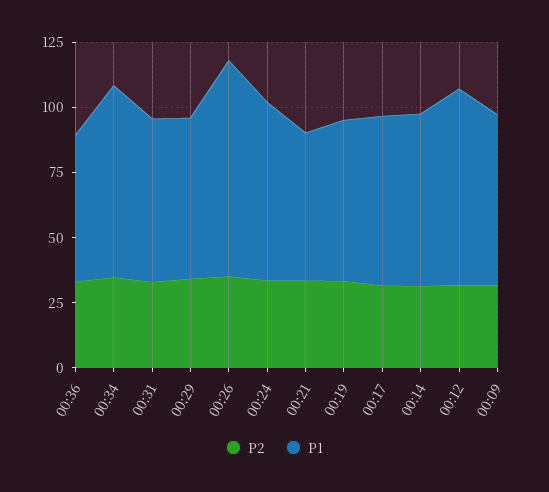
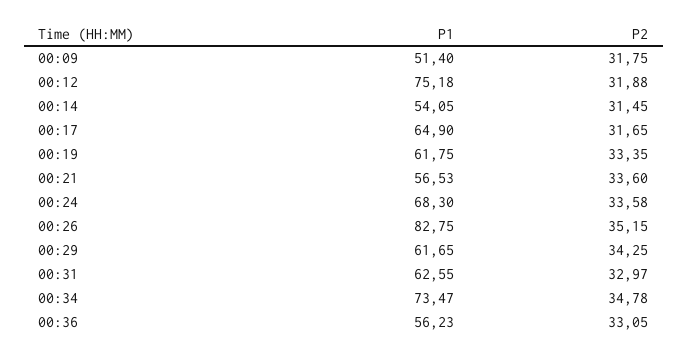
  {
    "P2": {
      "00:36": 33.05,
      "00:34": 34.78,
      "00:31": 32.97,
      "00:29": 34.25,
      "00:26": 35.15,
      "00:24": 33.58,
      "00:21": 33.6,
      "00:19": 33.35,
      "00:17": 31.65,
      "00:14": 31.45,
      "00:12": 31.88,
      "00:09": 31.75
    },
    "P1": {
      "00:36": 56.23,
      "00:34": 73.47,
      "00:31": 62.55,
      "00:29": 61.65,
      "00:26": 82.75,
      "00:24": 68.3,
      "00:21": 56.53,
      "00:19": 61.75,
      "00:17": 64.9,
-     "00:14": 65,
+     "00:14": 54.05,
      "00:12": 75.18,
-     "00:09": 65
+     "00:09": 51.4
    }
  }

